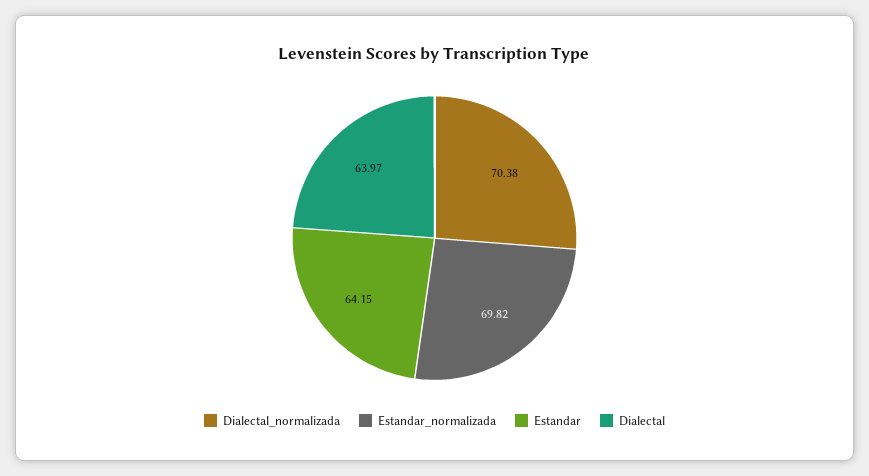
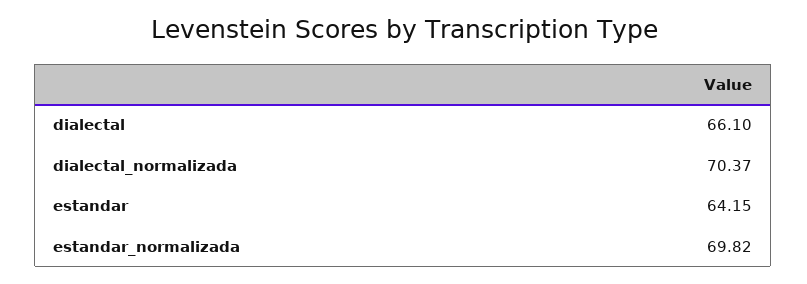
  {
-   "Dialectal_normalizada": 70.38,
+   "Dialectal_normalizada": 70.37,
    "Estandar_normalizada": 69.82,
    "Estandar": 64.15,
-   "Dialectal": 63.97
+   "Dialectal": 66.1
  }

